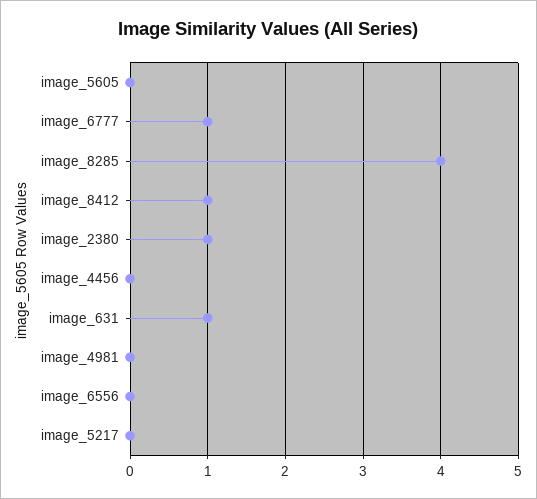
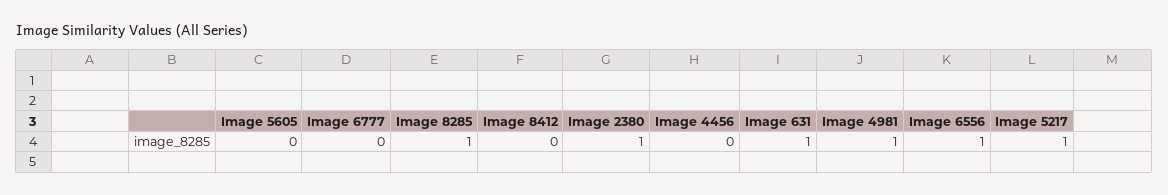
  {
    "image_5605": 0,
-   "image_6777": 1,
+   "image_6777": 0,
-   "image_8285": 4,
+   "image_8285": 1,
-   "image_8412": 1,
+   "image_8412": 0,
    "image_2380": 1,
    "image_4456": 0,
    "image_631": 1,
-   "image_4981": 0,
+   "image_4981": 1,
-   "image_6556": 0,
+   "image_6556": 1,
-   "image_5217": 0
+   "image_5217": 1
  }

